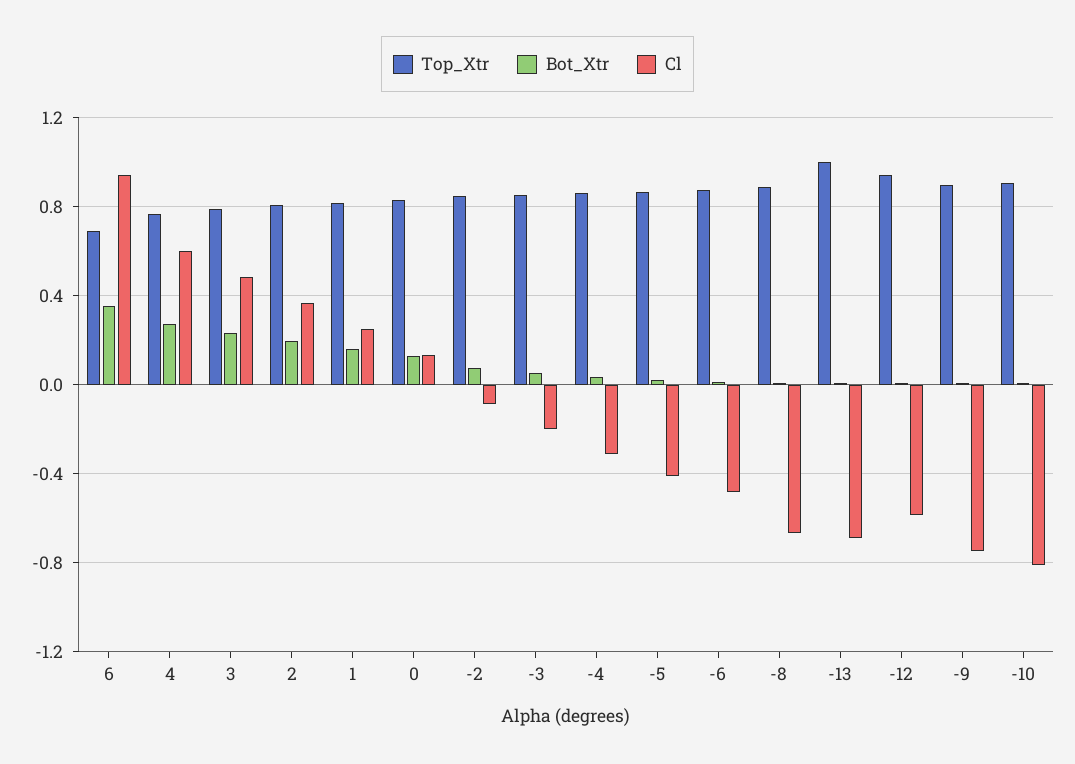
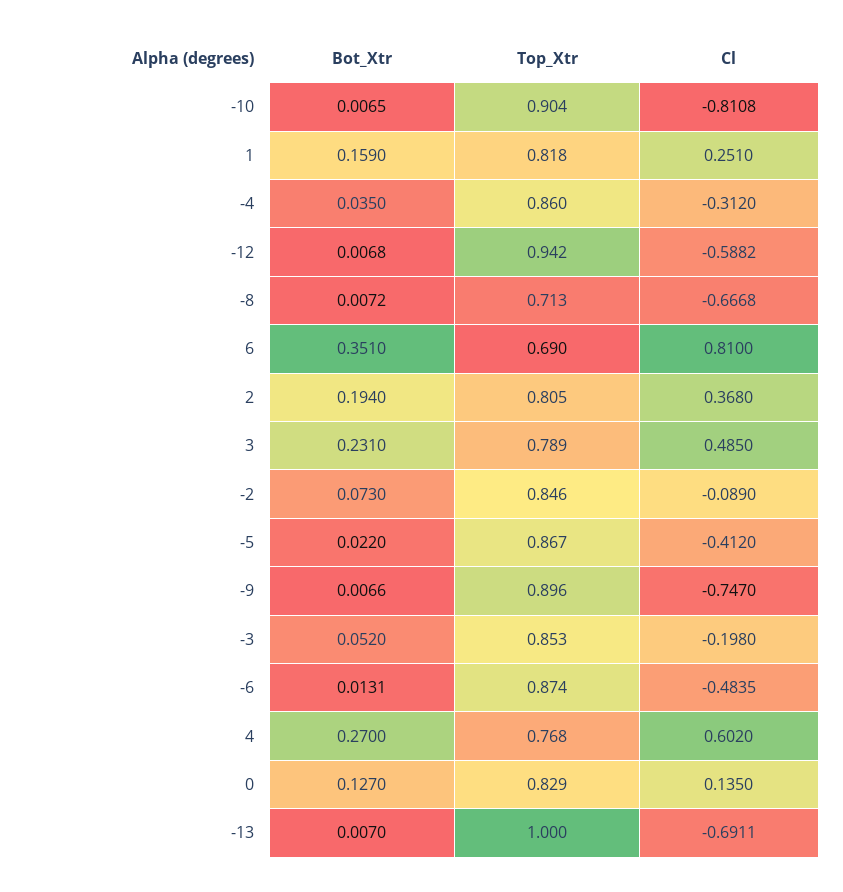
  {
    "Top_Xtr": {
      "6": 0.69,
      "4": 0.768,
      "3": 0.789,
      "2": 0.805,
      "1": 0.818,
      "0": 0.829,
      "-2": 0.846,
      "-3": 0.853,
      "-4": 0.86,
      "-5": 0.867,
      "-6": 0.874,
-     "-8": 0.9,
+     "-8": 0.713,
      "-13": 1,
      "-12": 0.942,
      "-9": 0.896,
      "-10": 0.904
    },
    "Bot_Xtr": {
      "6": 0.351,
      "4": 0.27,
      "3": 0.231,
      "2": 0.194,
      "1": 0.159,
      "0": 0.127,
      "-2": 0.073,
      "-3": 0.052,
      "-4": 0.035,
      "-5": 0.022,
      "-6": 0.0131,
      "-8": 0.0072,
      "-13": 0.007,
      "-12": 0.0068,
      "-9": 0.0066,
      "-10": 0.0065
    },
    "Cl": {
-     "6": 0.95,
+     "6": 0.81,
      "4": 0.602,
      "3": 0.485,
      "2": 0.368,
      "1": 0.251,
      "0": 0.135,
      "-2": -0.089,
      "-3": -0.198,
      "-4": -0.312,
      "-5": -0.412,
      "-6": -0.4835,
      "-8": -0.6668,
      "-13": -0.6911,
      "-12": -0.5882,
      "-9": -0.747,
      "-10": -0.8108
    }
  }

